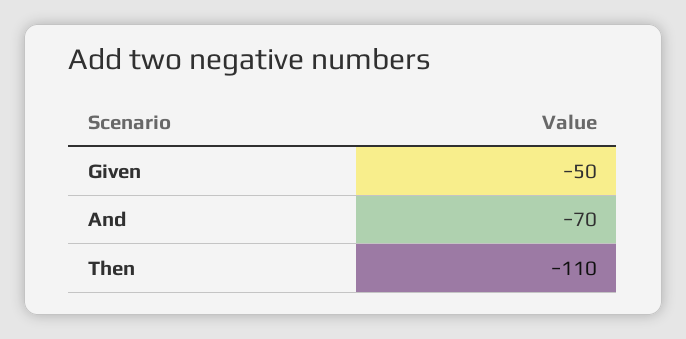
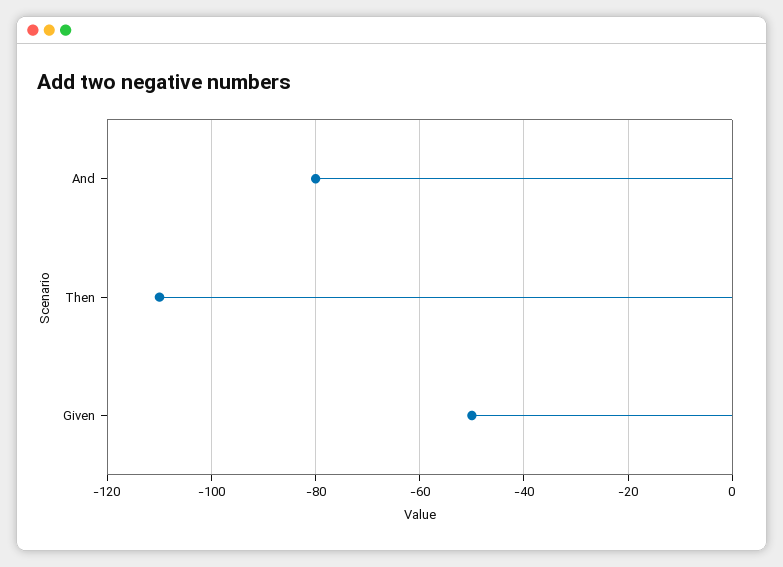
  {
    "Given": -50,
-   "And": -70,
+   "And": -80,
    "Then": -110
  }

